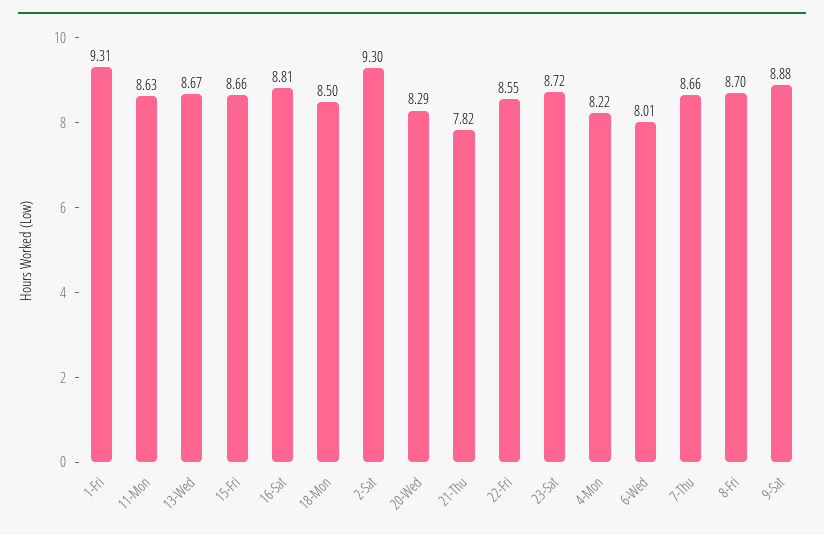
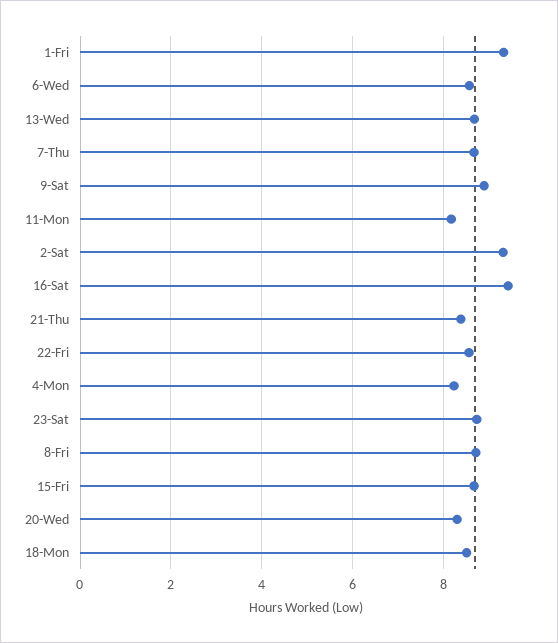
  {
    "1-Fri": 9.31,
-   "11-Mon": 8.63,
+   "11-Mon": 8.2,
    "13-Wed": 8.67,
    "15-Fri": 8.66,
-   "16-Sat": 8.81,
+   "16-Sat": 9.4,
    "18-Mon": 8.5,
    "2-Sat": 9.3,
    "20-Wed": 8.29,
-   "21-Thu": 7.82,
+   "21-Thu": 8.4,
    "22-Fri": 8.55,
    "23-Sat": 8.72,
    "4-Mon": 8.22,
-   "6-Wed": 8.01,
+   "6-Wed": 8.6,
    "7-Thu": 8.66,
    "8-Fri": 8.7,
    "9-Sat": 8.88
  }

